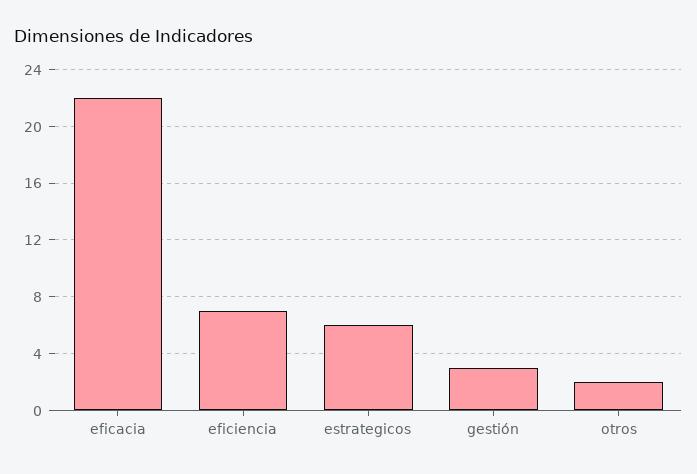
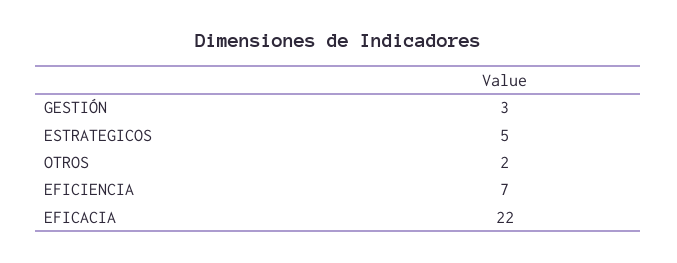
  {
    "eficacia": 22,
    "eficiencia": 7,
-   "estrategicos": 6,
+   "estrategicos": 5,
    "gestión": 3,
    "otros": 2
  }

